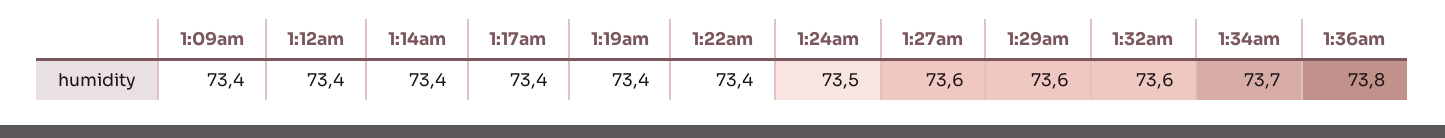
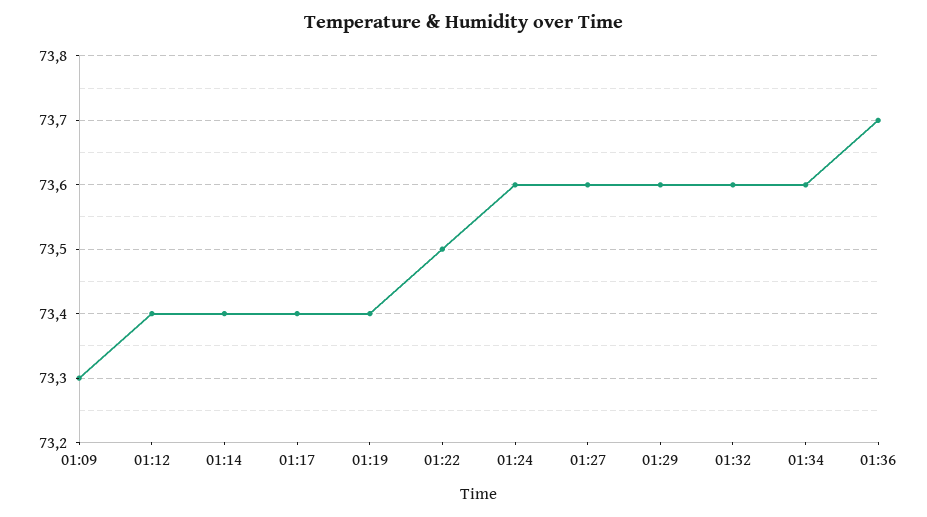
  {
-   "1:09am": 73.4,
+   "1:09am": 73.3,
    "1:12am": 73.4,
    "1:14am": 73.4,
    "1:17am": 73.4,
    "1:19am": 73.4,
-   "1:22am": 73.4,
+   "1:22am": 73.5,
-   "1:24am": 73.5,
+   "1:24am": 73.6,
    "1:27am": 73.6,
    "1:29am": 73.6,
    "1:32am": 73.6,
-   "1:34am": 73.7,
+   "1:34am": 73.6,
-   "1:36am": 73.8
+   "1:36am": 73.7
  }

